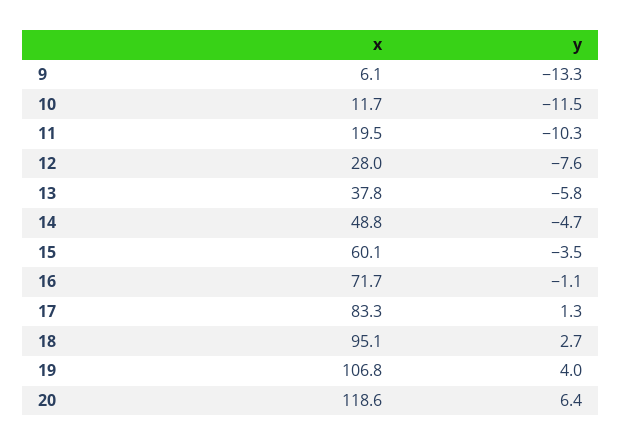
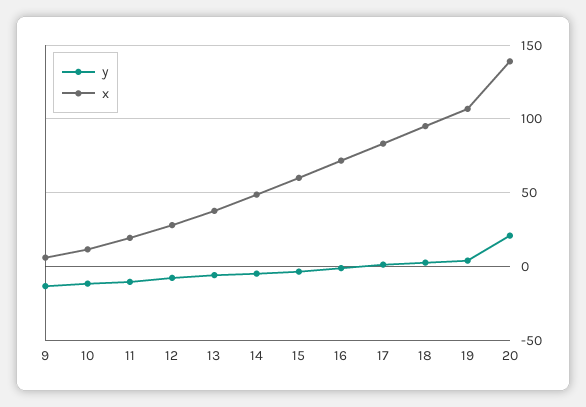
  {
    "x": {
      "9": 6.1,
      "10": 11.7,
      "11": 19.5,
      "12": 28,
      "13": 37.8,
      "14": 48.8,
      "15": 60.1,
      "16": 71.7,
      "17": 83.3,
      "18": 95.1,
      "19": 106.8,
-     "20": 118.6
+     "20": 140
    },
    "y": {
      "9": -13.3,
      "10": -11.5,
      "11": -10.3,
      "12": -7.6,
      "13": -5.8,
      "14": -4.7,
      "15": -3.5,
      "16": -1.1,
      "17": 1.3,
      "18": 2.7,
      "19": 4,
-     "20": 6.4
+     "20": 20
    }
  }

